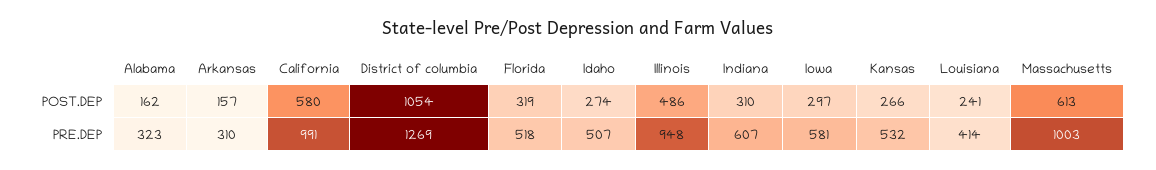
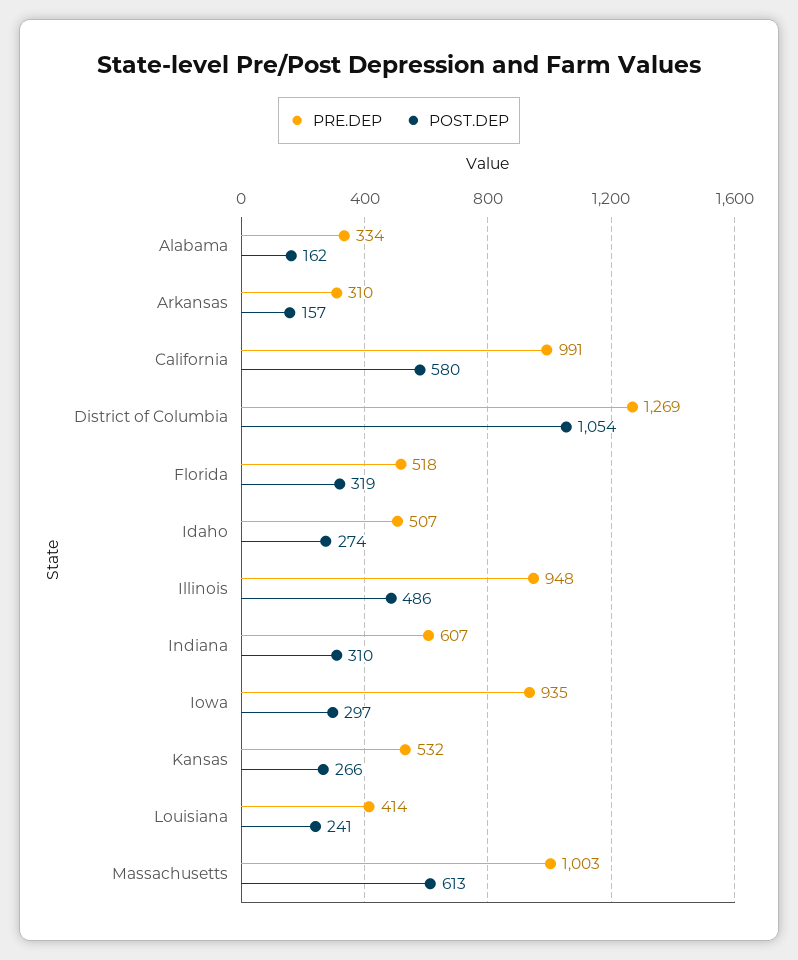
  {
    "POST.DEP": {
      "Alabama": 162,
      "Arkansas": 157,
      "California": 580,
      "District of columbia": 1054,
      "Florida": 319,
      "Idaho": 274,
      "Illinois": 486,
      "Indiana": 310,
      "Iowa": 297,
      "Kansas": 266,
      "Louisiana": 241,
      "Massachusetts": 613
    },
    "PRE.DEP": {
-     "Alabama": 323,
+     "Alabama": 334,
      "Arkansas": 310,
      "California": 991,
      "District of columbia": 1269,
      "Florida": 518,
      "Idaho": 507,
      "Illinois": 948,
      "Indiana": 607,
-     "Iowa": 581,
+     "Iowa": 935,
      "Kansas": 532,
      "Louisiana": 414,
      "Massachusetts": 1003
    }
  }

